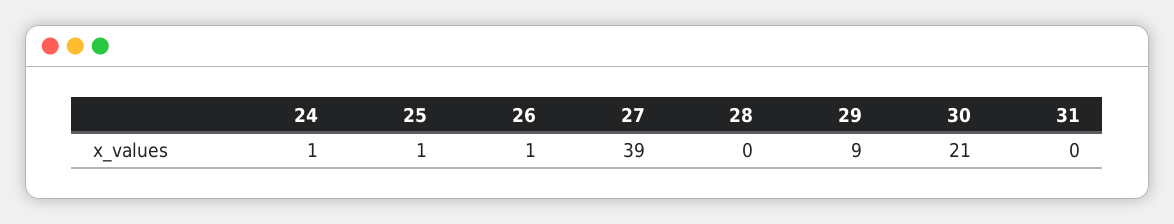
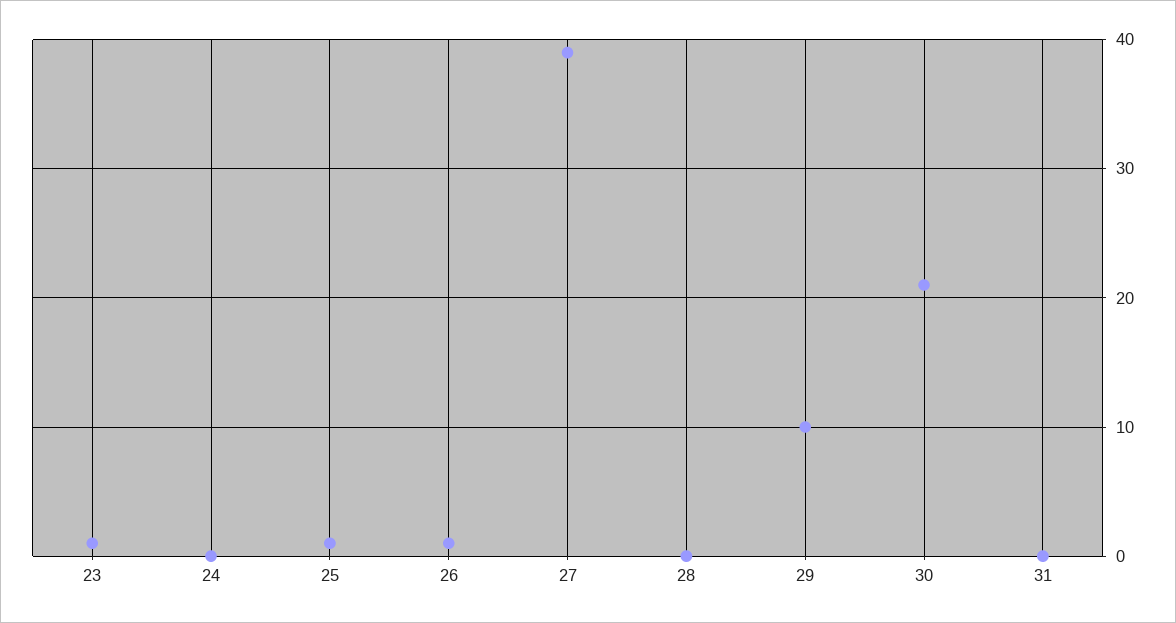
  {
-   "24": 1,
+   "24": 0,
    "25": 1,
    "26": 1,
    "27": 39,
    "28": 0,
-   "29": 9,
+   "29": 10,
    "30": 21,
-   "31": 0
+   "31": 0,
+   "23": 1
  }

